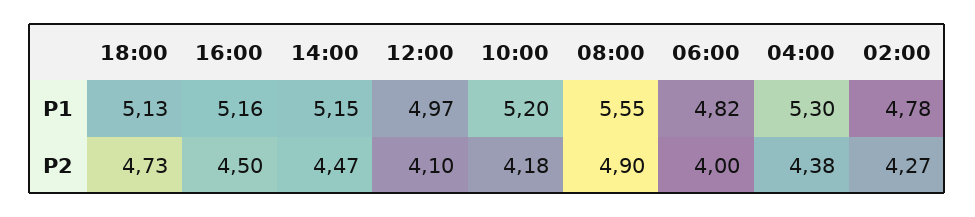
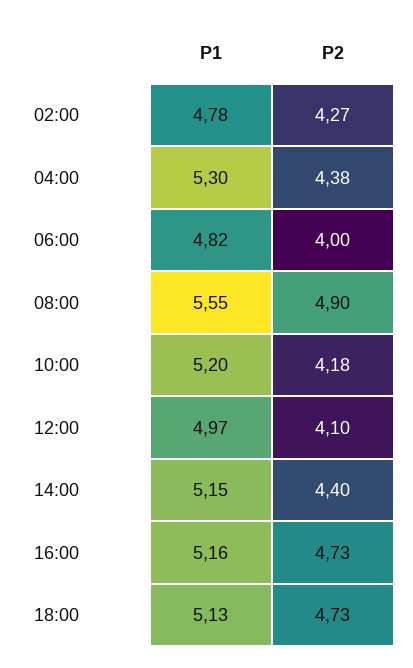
  {
    "18:00": {
      "P1": 5.13,
      "P2": 4.73
    },
    "16:00": {
      "P1": 5.16,
-     "P2": 4.5
+     "P2": 4.73
    },
    "14:00": {
      "P1": 5.15,
-     "P2": 4.47
+     "P2": 4.4
    },
    "12:00": {
      "P1": 4.97,
      "P2": 4.1
    },
    "10:00": {
      "P1": 5.2,
      "P2": 4.18
    },
    "08:00": {
      "P1": 5.55,
      "P2": 4.9
    },
    "06:00": {
      "P1": 4.82,
      "P2": 4
    },
    "04:00": {
      "P1": 5.3,
      "P2": 4.38
    },
    "02:00": {
      "P1": 4.78,
      "P2": 4.27
    }
  }

